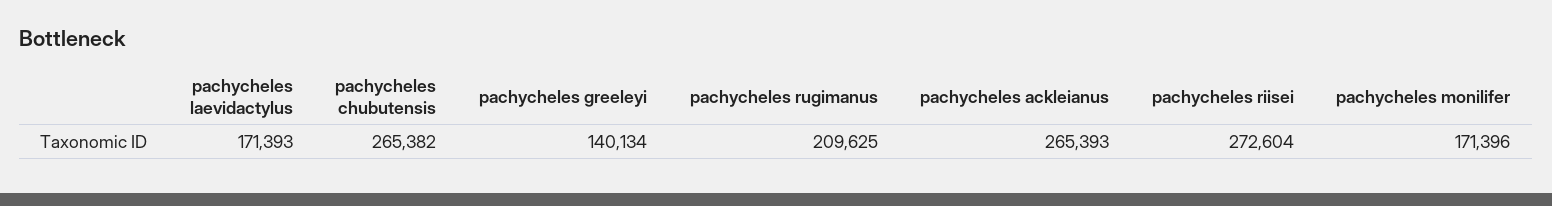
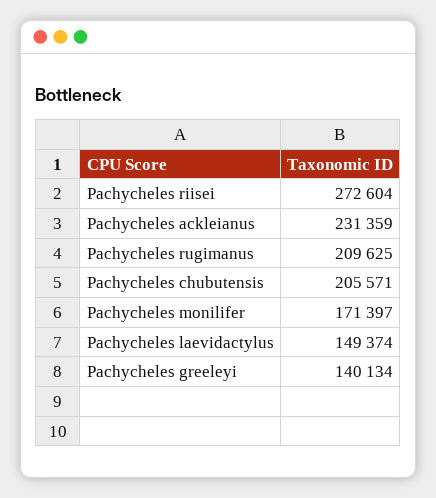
  {
-   "pachycheles laevidactylus": 171393,
+   "pachycheles laevidactylus": 149374,
-   "pachycheles chubutensis": 265382,
+   "pachycheles chubutensis": 205571,
    "pachycheles greeleyi": 140134,
    "pachycheles rugimanus": 209625,
-   "pachycheles ackleianus": 265393,
+   "pachycheles ackleianus": 231359,
    "pachycheles riisei": 272604,
-   "pachycheles monilifer": 171396
+   "pachycheles monilifer": 171397
  }

